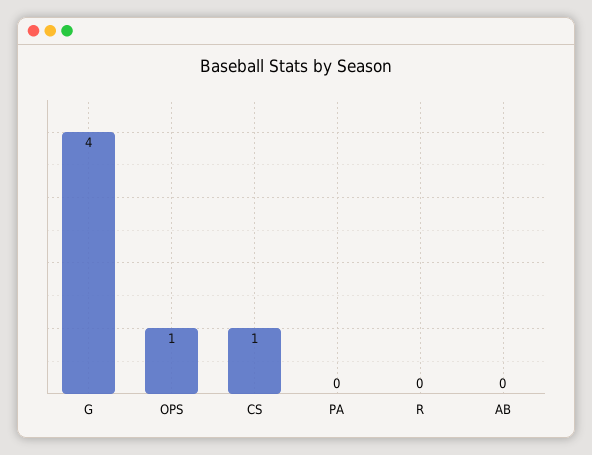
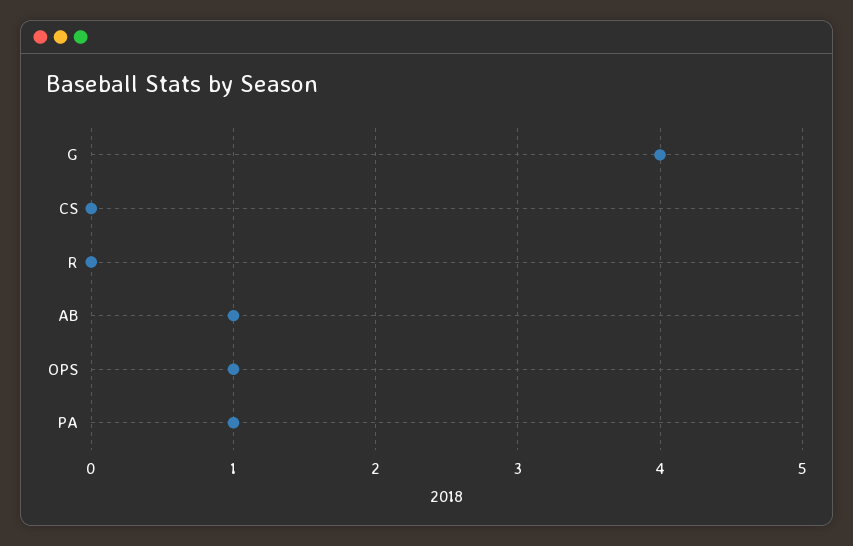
  {
    "G": 4,
    "OPS": 1,
-   "CS": 1,
+   "CS": 0,
-   "PA": 0,
+   "PA": 1,
    "R": 0,
-   "AB": 0
+   "AB": 1
  }

